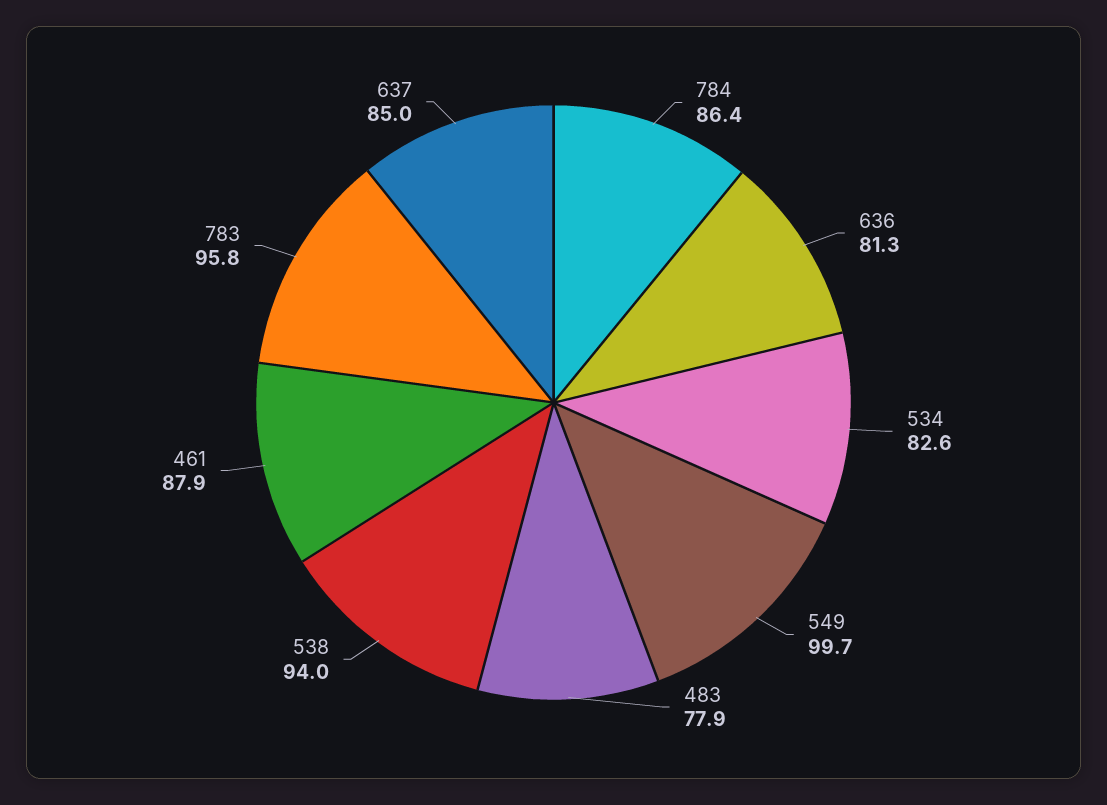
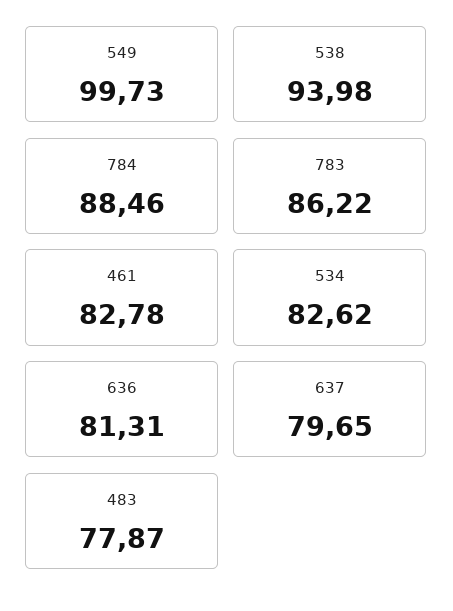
  {
-   "784": 86.4,
+   "784": 88.46,
    "636": 81.31,
    "534": 82.62,
    "549": 99.73,
    "483": 77.87,
    "538": 93.98,
-   "461": 87.9,
+   "461": 82.78,
-   "783": 95.8,
+   "783": 86.22,
-   "637": 85
+   "637": 79.65
  }

